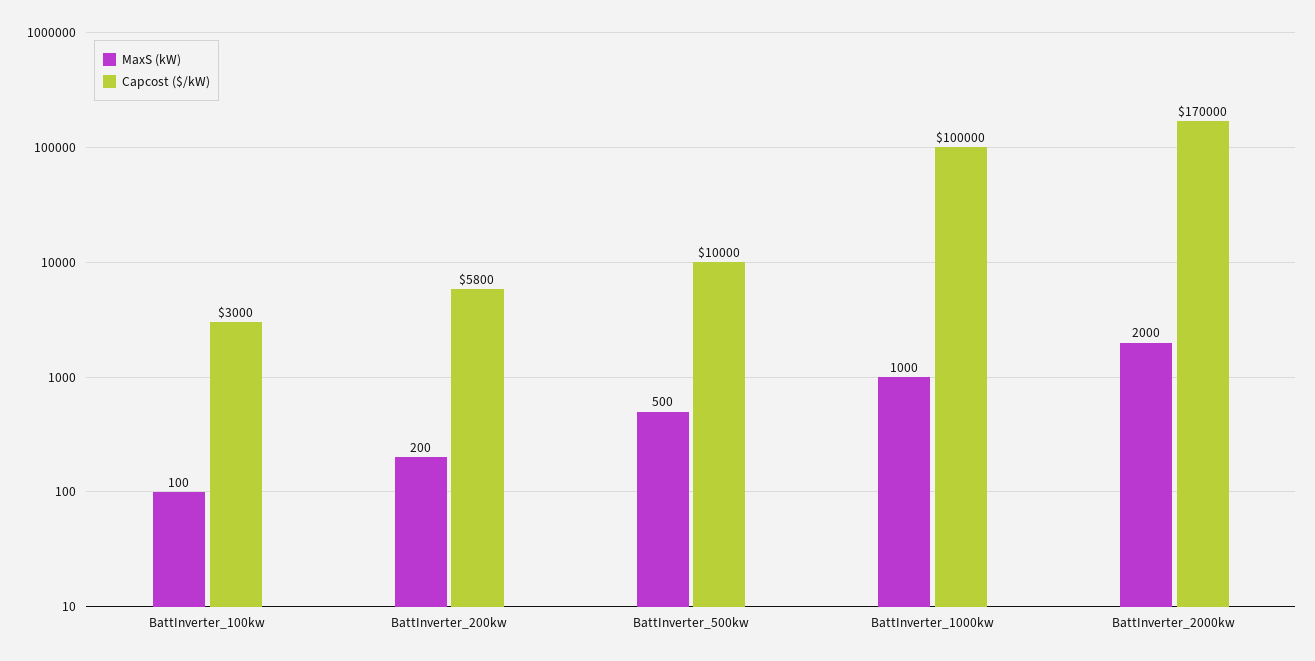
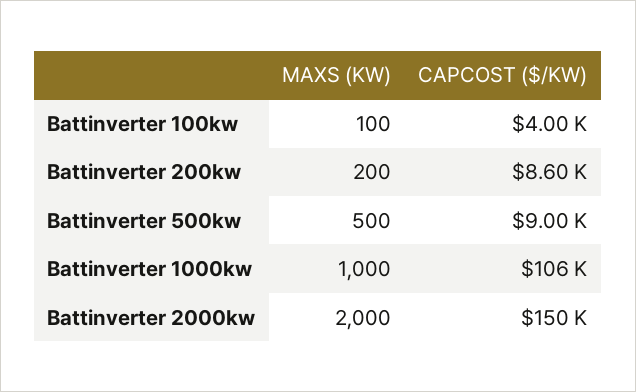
  {
    "MaxS (kW)": {
      "BattInverter_100kw": 100,
      "BattInverter_200kw": 200,
      "BattInverter_500kw": 500,
      "BattInverter_1000kw": 1000,
      "BattInverter_2000kw": 2000
    },
    "Capcost ($/kW)": {
-     "BattInverter_100kw": 3000,
+     "BattInverter_100kw": 4000,
-     "BattInverter_200kw": 5800,
+     "BattInverter_200kw": 8600,
-     "BattInverter_500kw": 10000,
+     "BattInverter_500kw": 9000,
-     "BattInverter_1000kw": 100000,
+     "BattInverter_1000kw": 106000,
-     "BattInverter_2000kw": 170000
+     "BattInverter_2000kw": 150000
    }
  }

